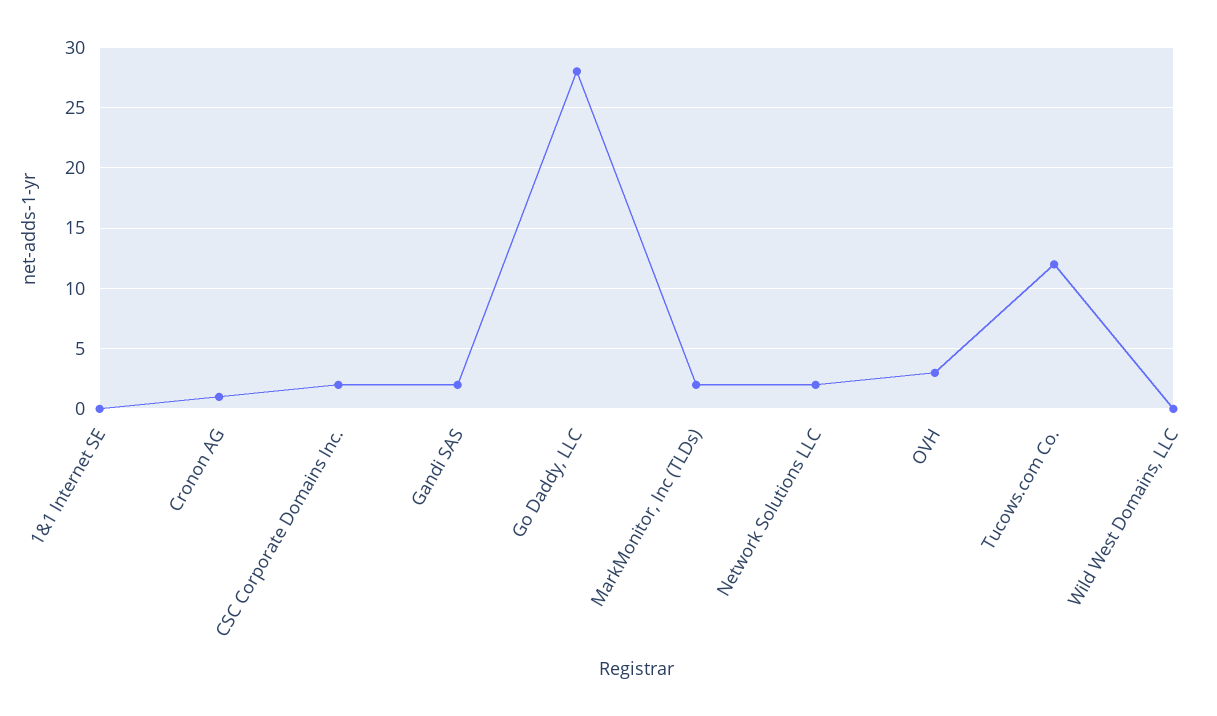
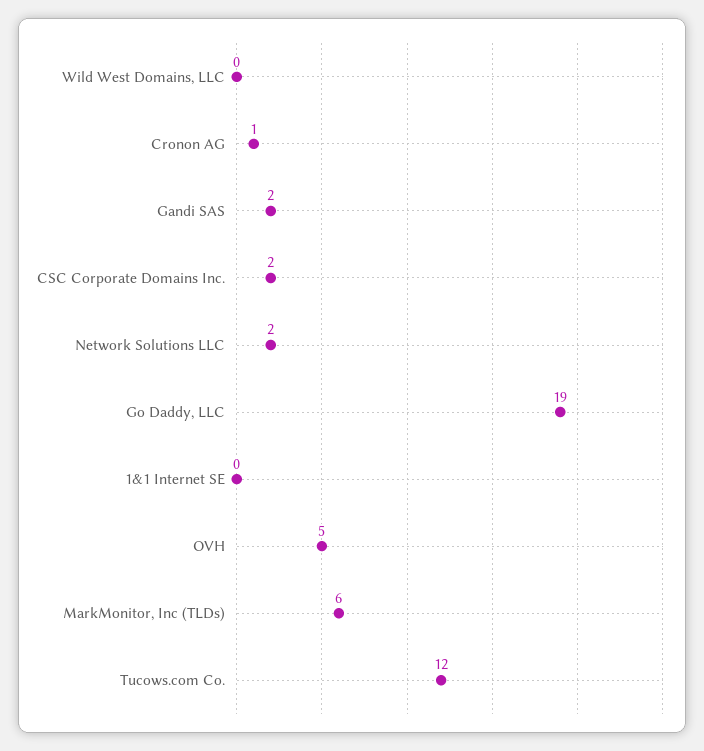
  {
    "1&1 Internet SE": 0,
    "Cronon AG": 1,
    "CSC Corporate Domains Inc.": 2,
    "Gandi SAS": 2,
-   "Go Daddy, LLC": 28,
+   "Go Daddy, LLC": 19,
-   "MarkMonitor, Inc (TLDs)": 2,
+   "MarkMonitor, Inc (TLDs)": 6,
    "Network Solutions LLC": 2,
-   "OVH": 3,
+   "OVH": 5,
    "Tucows.com Co.": 12,
    "Wild West Domains, LLC": 0
  }

